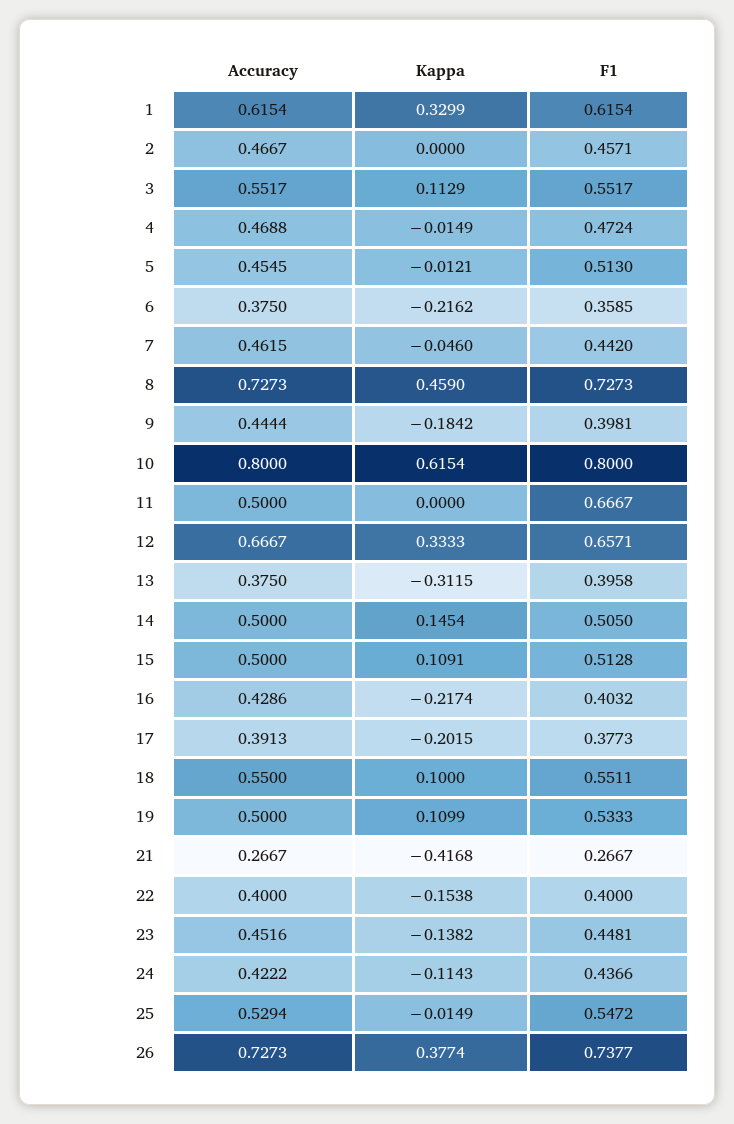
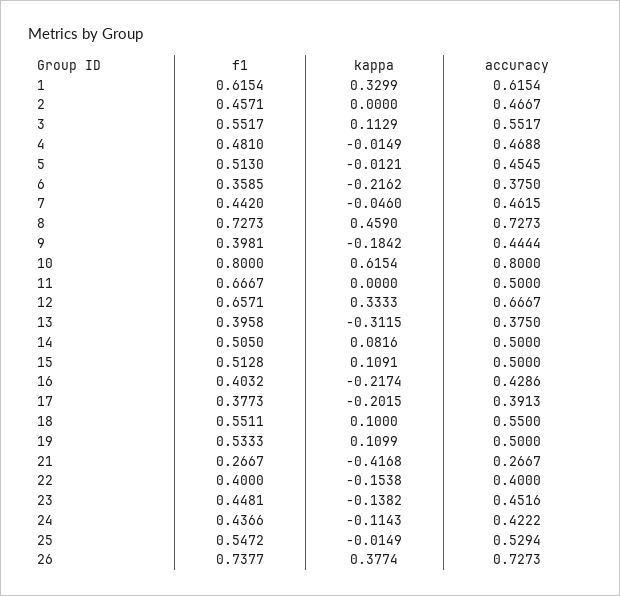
  {
    "Accuracy": {
      "1": 0.6154,
      "2": 0.4667,
      "3": 0.5517,
      "4": 0.4688,
      "5": 0.4545,
      "6": 0.375,
      "7": 0.4615,
      "8": 0.7273,
      "9": 0.4444,
      "10": 0.8,
      "11": 0.5,
      "12": 0.6667,
      "13": 0.375,
      "14": 0.5,
      "15": 0.5,
      "16": 0.4286,
      "17": 0.3913,
      "18": 0.55,
      "19": 0.5,
      "21": 0.2667,
      "22": 0.4,
      "23": 0.4516,
      "24": 0.4222,
      "25": 0.5294,
      "26": 0.7273
    },
    "Kappa": {
      "1": 0.3299,
      "2": 0,
      "3": 0.1129,
      "4": -0.0149,
      "5": -0.0121,
      "6": -0.2162,
      "7": -0.046,
      "8": 0.459,
      "9": -0.1842,
      "10": 0.6154,
      "11": 0,
      "12": 0.3333,
      "13": -0.3115,
-     "14": 0.1454,
+     "14": 0.0816,
      "15": 0.1091,
      "16": -0.2174,
      "17": -0.2015,
      "18": 0.1,
      "19": 0.1099,
      "21": -0.4168,
      "22": -0.1538,
      "23": -0.1382,
      "24": -0.1143,
      "25": -0.0149,
      "26": 0.3774
    },
    "F1": {
      "1": 0.6154,
      "2": 0.4571,
      "3": 0.5517,
-     "4": 0.4724,
+     "4": 0.481,
      "5": 0.513,
      "6": 0.3585,
      "7": 0.442,
      "8": 0.7273,
      "9": 0.3981,
      "10": 0.8,
      "11": 0.6667,
      "12": 0.6571,
      "13": 0.3958,
      "14": 0.505,
      "15": 0.5128,
      "16": 0.4032,
      "17": 0.3773,
      "18": 0.5511,
      "19": 0.5333,
      "21": 0.2667,
      "22": 0.4,
      "23": 0.4481,
      "24": 0.4366,
      "25": 0.5472,
      "26": 0.7377
    }
  }

